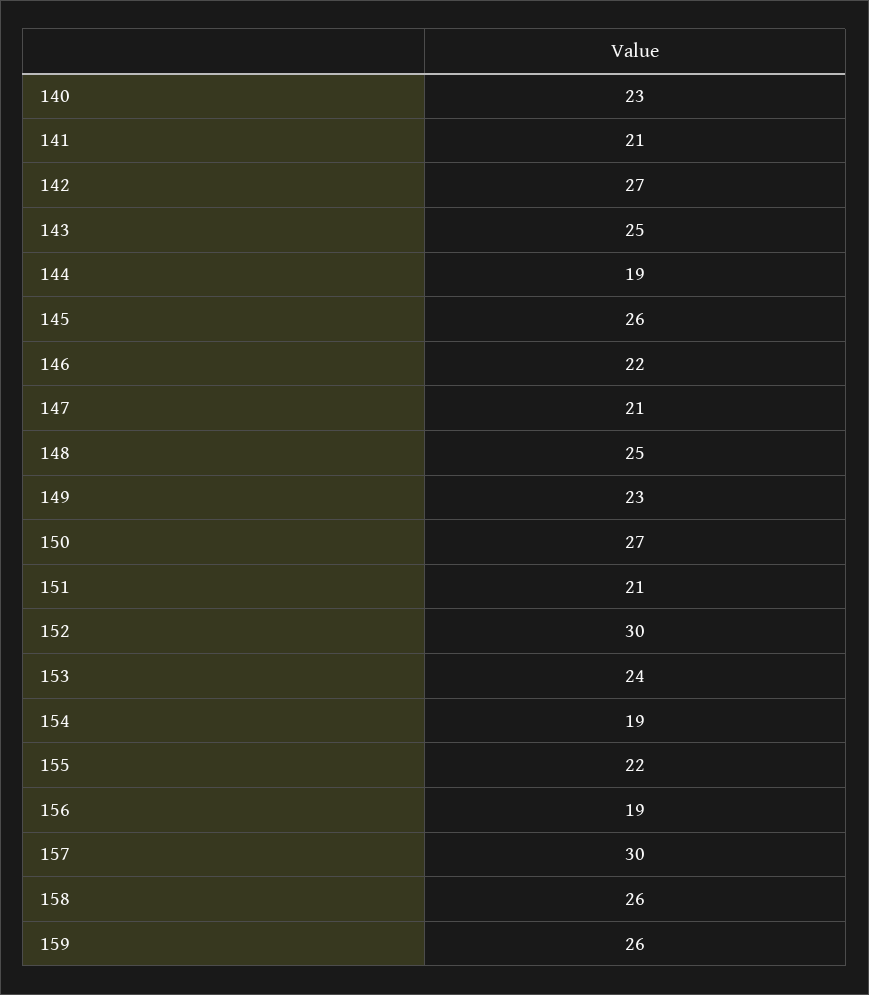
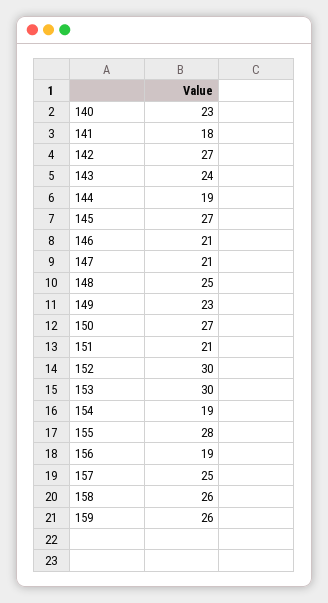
  {
    "140": 23,
-   "141": 21,
+   "141": 18,
    "142": 27,
-   "143": 25,
+   "143": 24,
    "144": 19,
-   "145": 26,
+   "145": 27,
-   "146": 22,
+   "146": 21,
    "147": 21,
    "148": 25,
    "149": 23,
    "150": 27,
    "151": 21,
    "152": 30,
-   "153": 24,
+   "153": 30,
    "154": 19,
-   "155": 22,
+   "155": 28,
    "156": 19,
-   "157": 30,
+   "157": 25,
    "158": 26,
    "159": 26
  }

